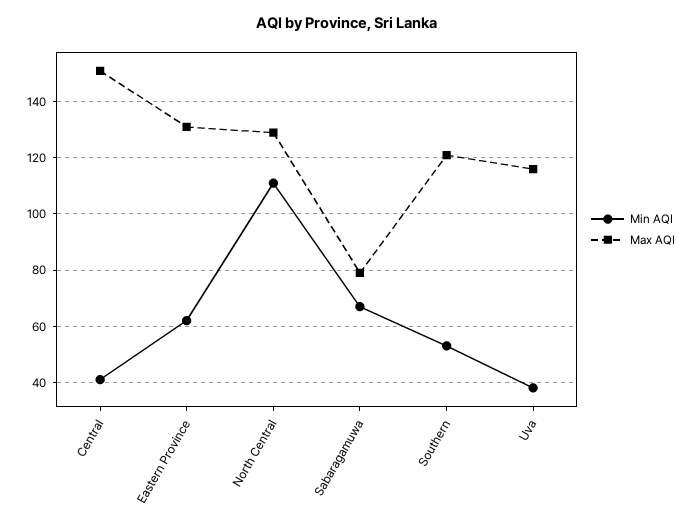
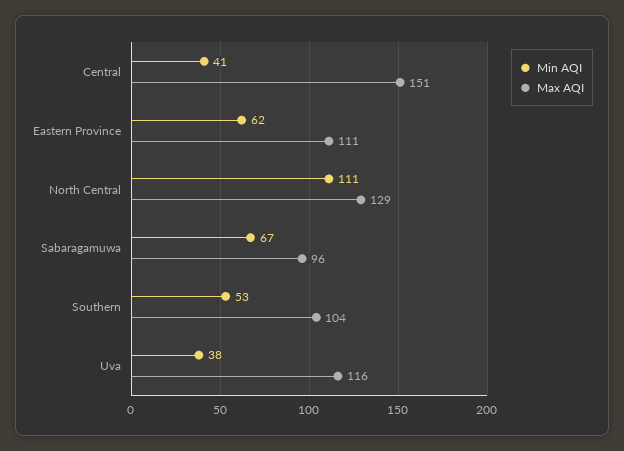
  {
    "Min AQI": {
      "Central": 41,
      "Eastern Province": 62,
      "North Central": 111,
      "Sabaragamuwa": 67,
      "Southern": 53,
      "Uva": 38
    },
    "Max AQI": {
      "Central": 151,
-     "Eastern Province": 130,
+     "Eastern Province": 111,
      "North Central": 129,
-     "Sabaragamuwa": 80,
+     "Sabaragamuwa": 96,
-     "Southern": 120,
+     "Southern": 104,
      "Uva": 116
    }
  }

